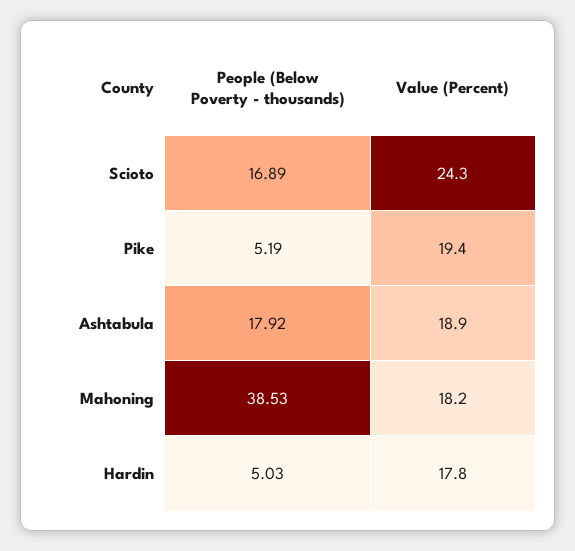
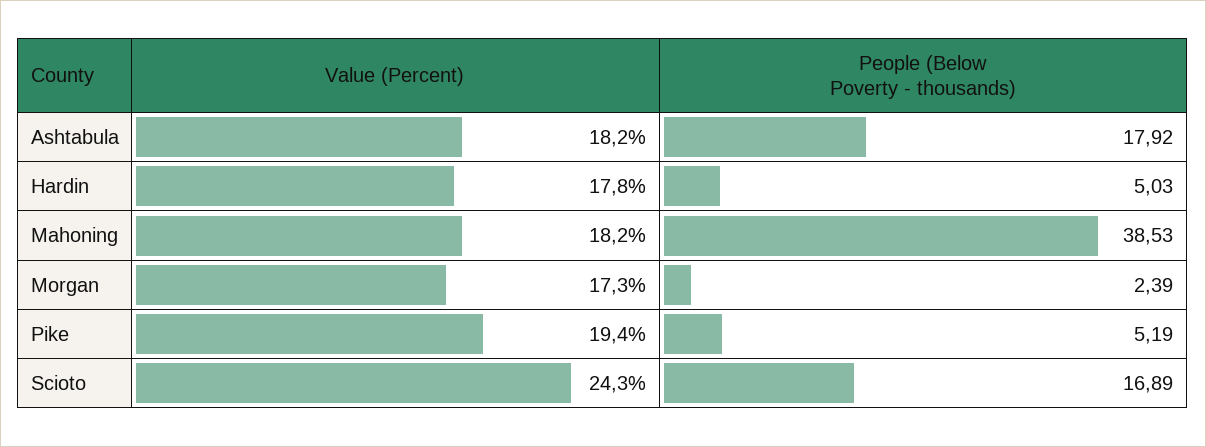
  {
    "People (Below Poverty - thousands)": {
      "Scioto": 16.89,
      "Pike": 5.19,
      "Ashtabula": 17.92,
      "Mahoning": 38.53,
-     "Hardin": 5.03
+     "Hardin": 5.03,
+     "Morgan": 2.39
    },
    "Value (Percent)": {
      "Scioto": 24.3,
      "Pike": 19.4,
-     "Ashtabula": 18.9,
+     "Ashtabula": 18.2,
      "Mahoning": 18.2,
-     "Hardin": 17.8
+     "Hardin": 17.8,
+     "Morgan": 17.3
    }
  }

